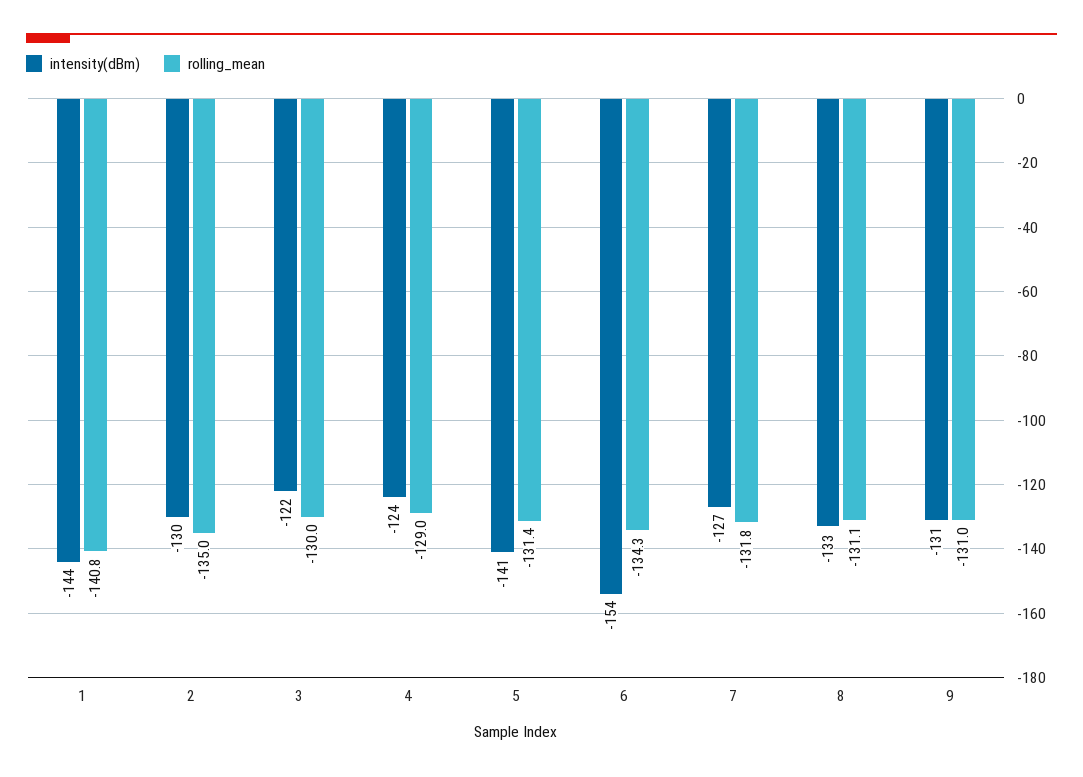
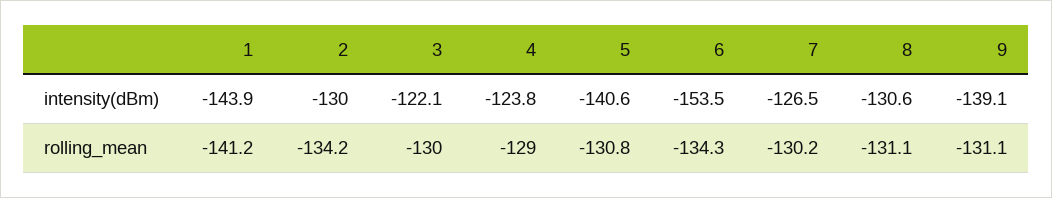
  {
    "intensity(dBm)": {
      "1": -143.9,
      "2": -130,
      "3": -122.1,
      "4": -123.8,
      "5": -140.6,
      "6": -153.5,
      "7": -126.5,
-     "8": -133,
+     "8": -130.6,
-     "9": -131
+     "9": -139.1
    },
    "rolling_mean": {
-     "1": -140.8,
+     "1": -141.2,
-     "2": -135,
+     "2": -134.2,
      "3": -130,
      "4": -129,
-     "5": -131.4,
+     "5": -130.8,
      "6": -134.3,
-     "7": -131.8,
+     "7": -130.2,
      "8": -131.1,
-     "9": -131
+     "9": -131.1
    }
  }

